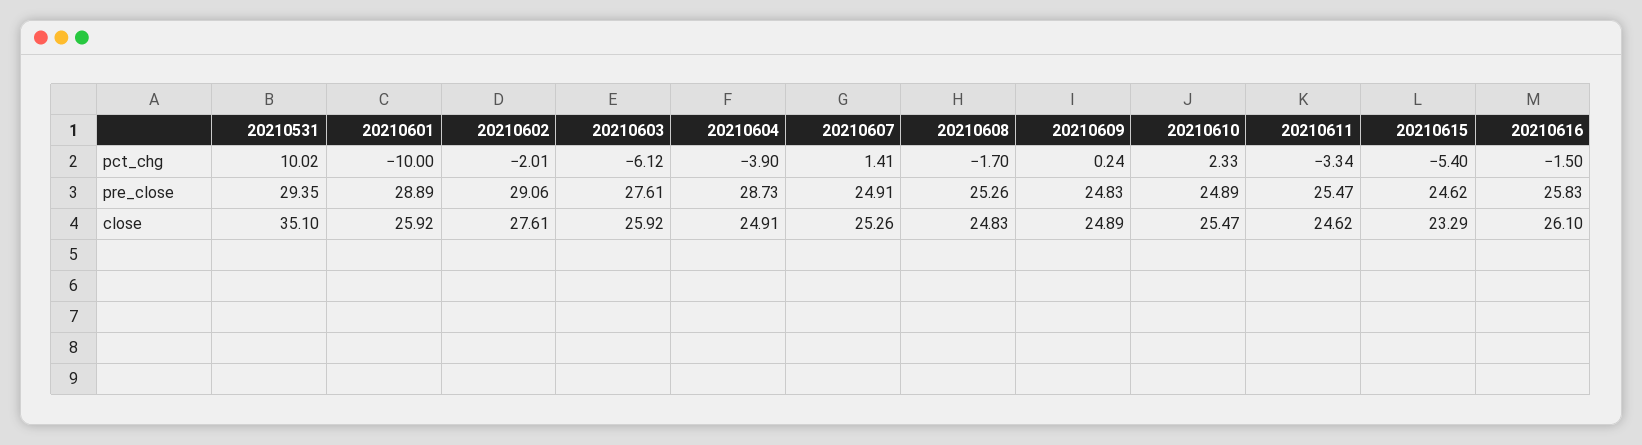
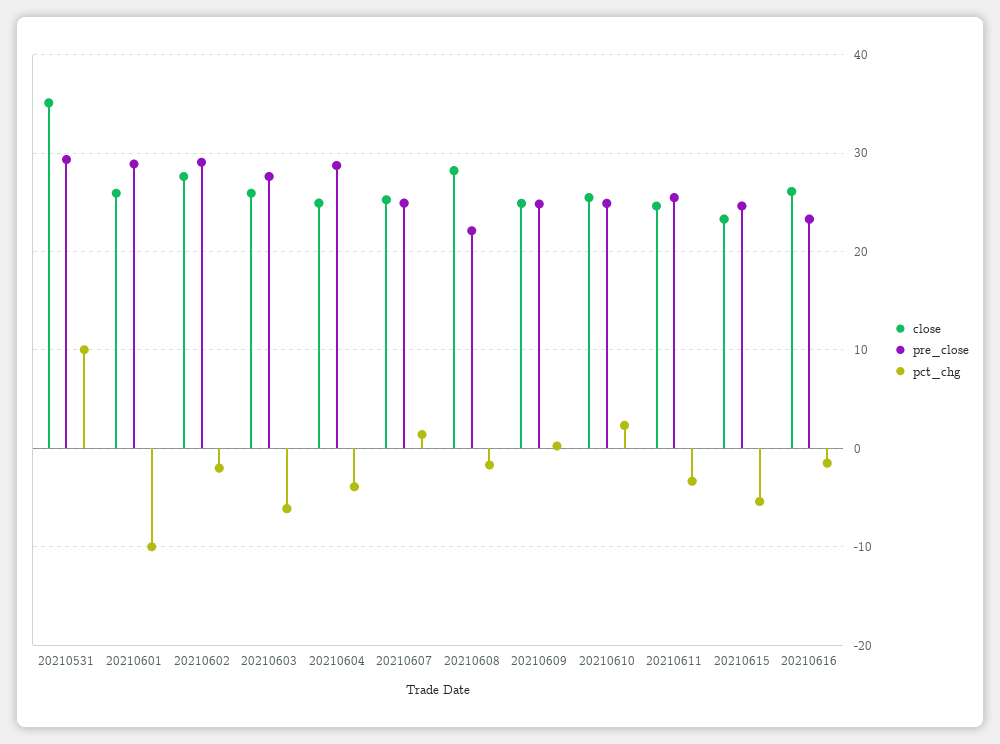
  {
    "pct_chg": {
      "20210531": 10.02,
      "20210601": -10,
      "20210602": -2.01,
      "20210603": -6.12,
      "20210604": -3.9,
      "20210607": 1.41,
      "20210608": -1.7,
      "20210609": 0.24,
      "20210610": 2.33,
      "20210611": -3.34,
      "20210615": -5.4,
      "20210616": -1.5
    },
    "pre_close": {
      "20210531": 29.35,
      "20210601": 28.89,
      "20210602": 29.06,
      "20210603": 27.61,
      "20210604": 28.73,
      "20210607": 24.91,
-     "20210608": 25.26,
+     "20210608": 22,
      "20210609": 24.83,
      "20210610": 24.89,
      "20210611": 25.47,
      "20210615": 24.62,
-     "20210616": 25.83
+     "20210616": 23
    },
    "close": {
      "20210531": 35.1,
      "20210601": 25.92,
      "20210602": 27.61,
      "20210603": 25.92,
      "20210604": 24.91,
      "20210607": 25.26,
-     "20210608": 24.83,
+     "20210608": 28,
      "20210609": 24.89,
      "20210610": 25.47,
      "20210611": 24.62,
      "20210615": 23.29,
      "20210616": 26.1
    }
  }

